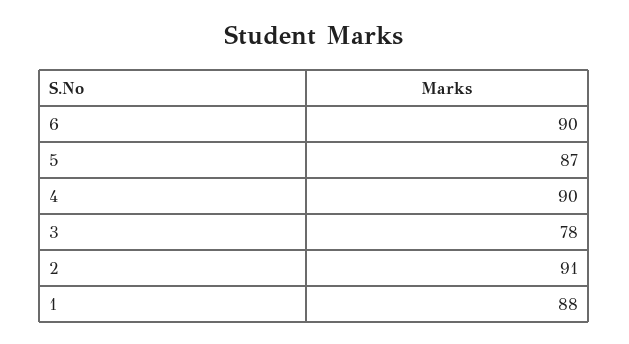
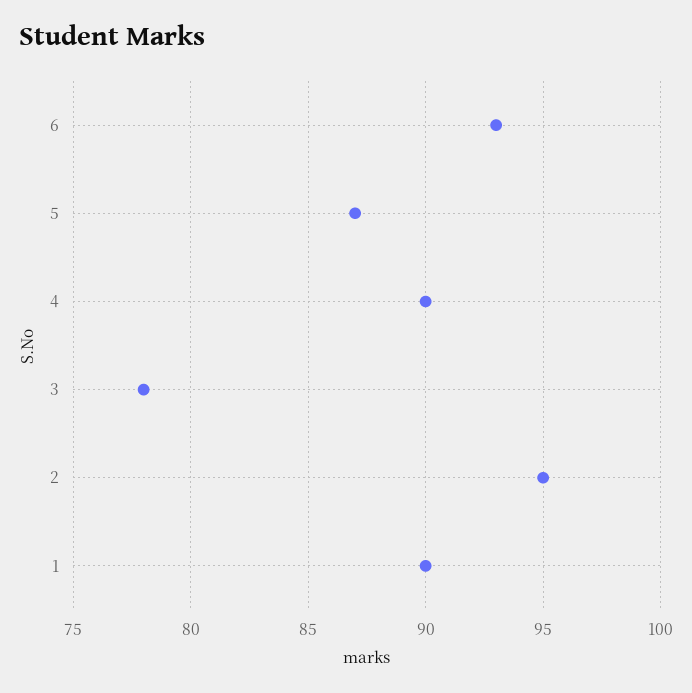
  {
-   "6": 90,
+   "6": 93,
    "5": 87,
    "4": 90,
    "3": 78,
-   "2": 91,
+   "2": 95,
-   "1": 88
+   "1": 90
  }

